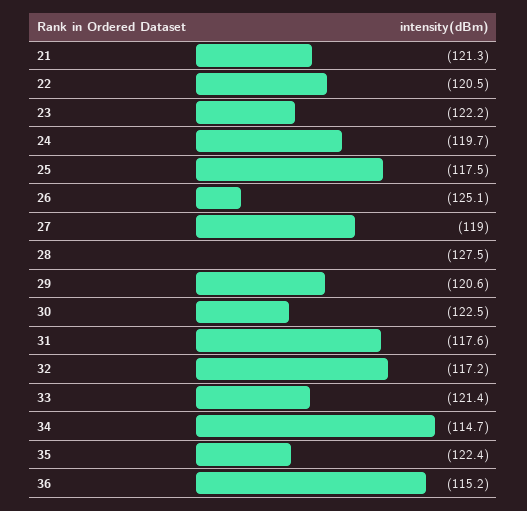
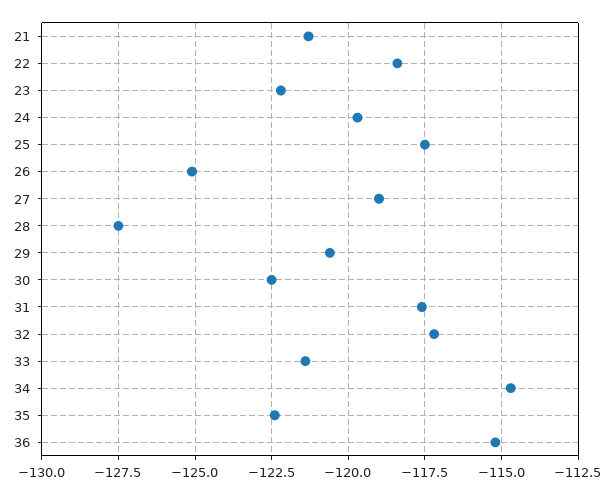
  {
    "21": -121.3,
-   "22": -120.5,
+   "22": -118.5,
    "23": -122.2,
    "24": -119.7,
    "25": -117.5,
    "26": -125.1,
    "27": -119,
    "28": -127.5,
    "29": -120.6,
    "30": -122.5,
    "31": -117.6,
    "32": -117.2,
    "33": -121.4,
    "34": -114.7,
    "35": -122.4,
    "36": -115.2
  }

